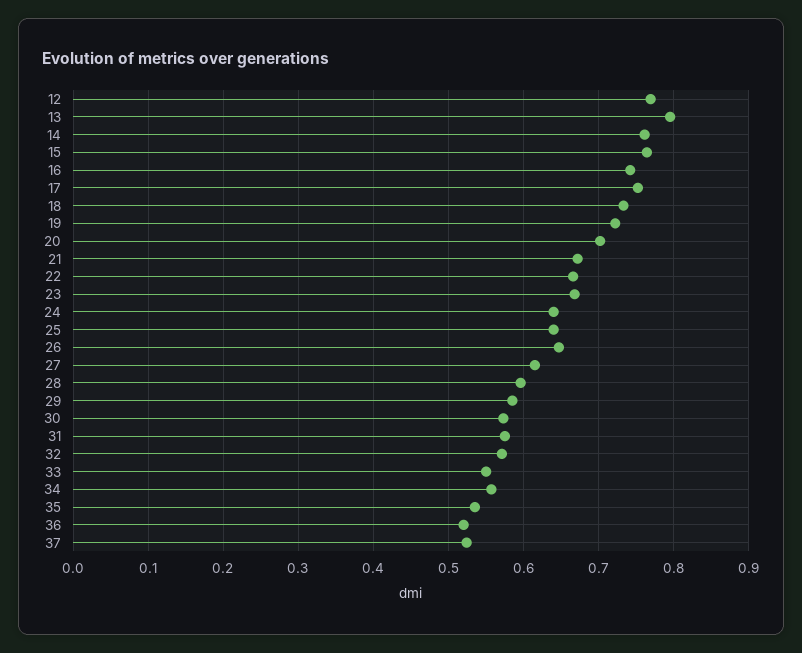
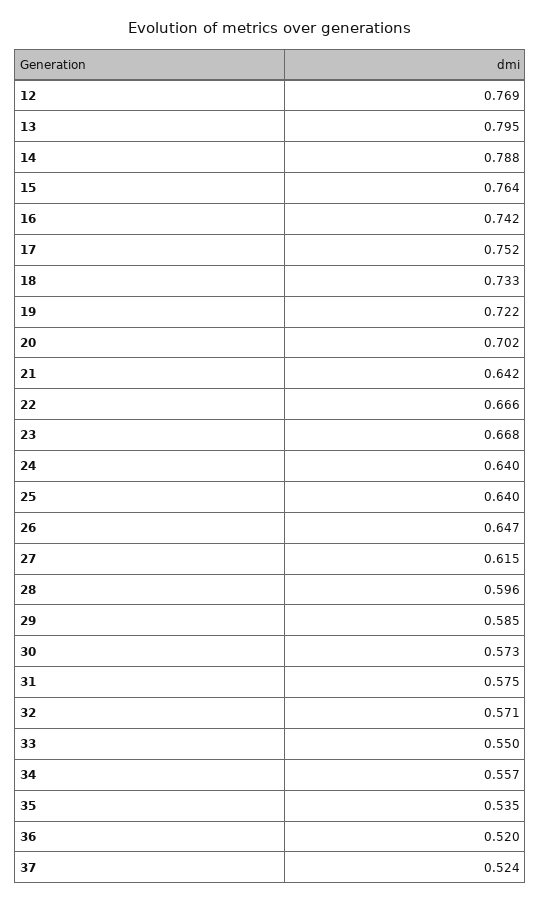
  {
    "12": 0.769,
    "13": 0.795,
-   "14": 0.76,
+   "14": 0.788,
    "15": 0.764,
    "16": 0.742,
    "17": 0.752,
    "18": 0.733,
    "19": 0.722,
    "20": 0.702,
-   "21": 0.67,
+   "21": 0.642,
    "22": 0.666,
    "23": 0.668,
    "24": 0.64,
    "25": 0.64,
    "26": 0.647,
    "27": 0.615,
    "28": 0.596,
    "29": 0.585,
    "30": 0.573,
    "31": 0.575,
    "32": 0.571,
    "33": 0.55,
    "34": 0.557,
    "35": 0.535,
    "36": 0.52,
    "37": 0.524
  }

